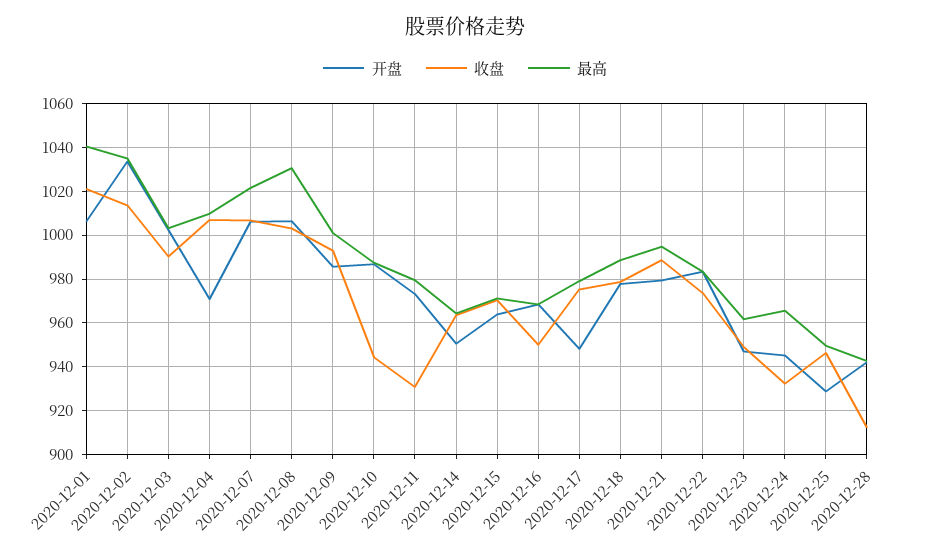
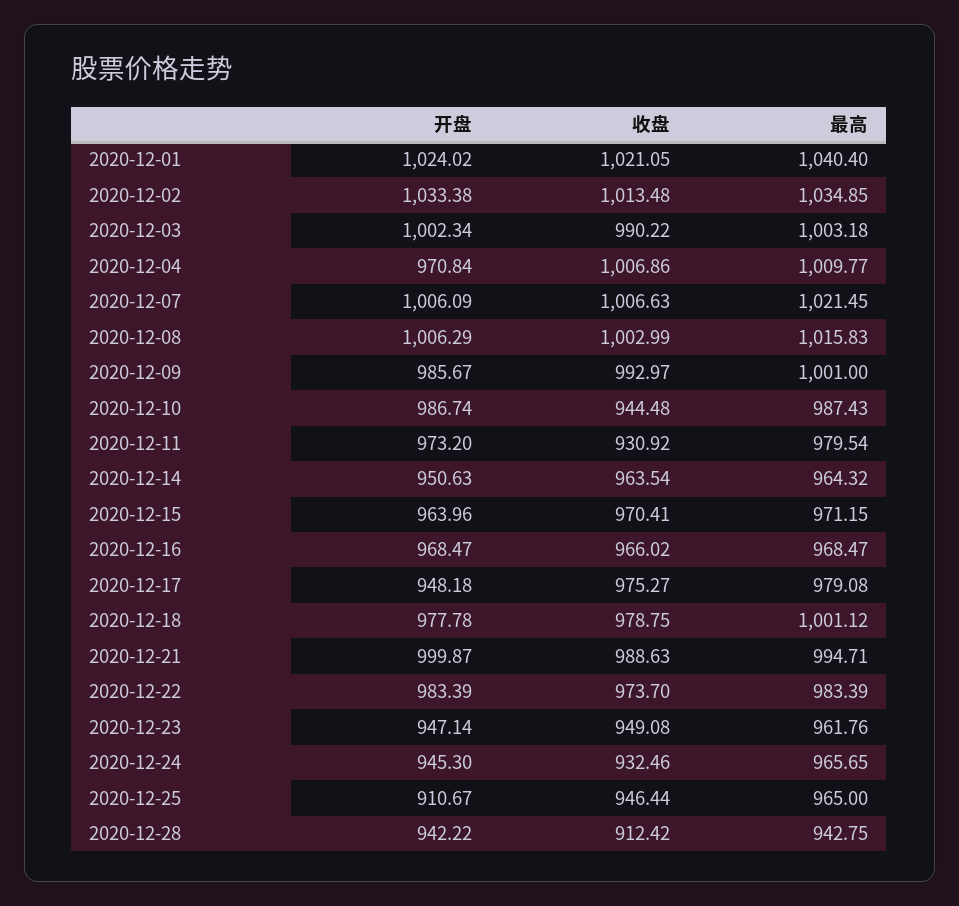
  {
    "开盘": {
-     "2020-12-01": 1005,
+     "2020-12-01": 1024.02,
      "2020-12-02": 1033.38,
      "2020-12-03": 1002.34,
      "2020-12-04": 970.84,
      "2020-12-07": 1006.09,
      "2020-12-08": 1006.29,
      "2020-12-09": 985.67,
      "2020-12-10": 986.74,
      "2020-12-11": 973.2,
      "2020-12-14": 950.63,
      "2020-12-15": 963.96,
      "2020-12-16": 968.47,
      "2020-12-17": 948.18,
      "2020-12-18": 977.78,
-     "2020-12-21": 980,
+     "2020-12-21": 999.87,
      "2020-12-22": 983.39,
      "2020-12-23": 947.14,
      "2020-12-24": 945.3,
-     "2020-12-25": 930,
+     "2020-12-25": 910.67,
      "2020-12-28": 942.22
    },
    "收盘": {
      "2020-12-01": 1021.05,
      "2020-12-02": 1013.48,
      "2020-12-03": 990.22,
      "2020-12-04": 1006.86,
      "2020-12-07": 1006.63,
      "2020-12-08": 1002.99,
      "2020-12-09": 992.97,
      "2020-12-10": 944.48,
      "2020-12-11": 930.92,
      "2020-12-14": 963.54,
      "2020-12-15": 970.41,
-     "2020-12-16": 950,
+     "2020-12-16": 966.02,
      "2020-12-17": 975.27,
      "2020-12-18": 978.75,
      "2020-12-21": 988.63,
      "2020-12-22": 973.7,
      "2020-12-23": 949.08,
      "2020-12-24": 932.46,
      "2020-12-25": 946.44,
      "2020-12-28": 912.42
    },
    "最高": {
      "2020-12-01": 1040.4,
      "2020-12-02": 1034.85,
      "2020-12-03": 1003.18,
      "2020-12-04": 1009.77,
      "2020-12-07": 1021.45,
-     "2020-12-08": 1030,
+     "2020-12-08": 1015.83,
      "2020-12-09": 1001,
      "2020-12-10": 987.43,
      "2020-12-11": 979.54,
      "2020-12-14": 964.32,
      "2020-12-15": 971.15,
      "2020-12-16": 968.47,
      "2020-12-17": 979.08,
-     "2020-12-18": 990,
+     "2020-12-18": 1001.12,
      "2020-12-21": 994.71,
      "2020-12-22": 983.39,
      "2020-12-23": 961.76,
      "2020-12-24": 965.65,
-     "2020-12-25": 950,
+     "2020-12-25": 965,
      "2020-12-28": 942.75
    }
  }

